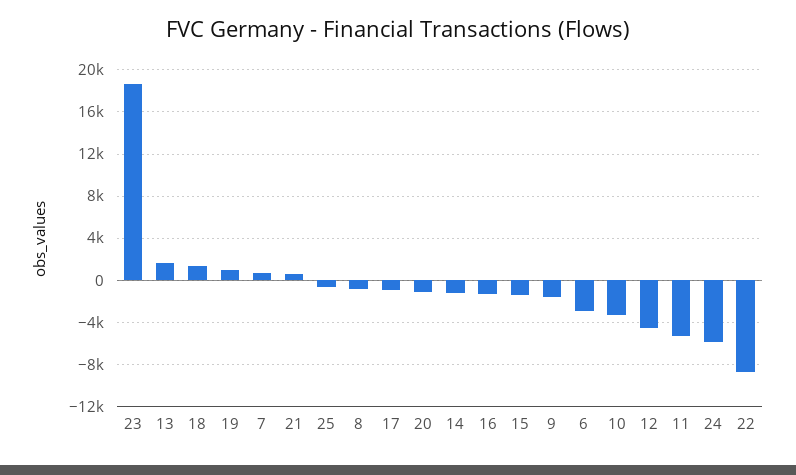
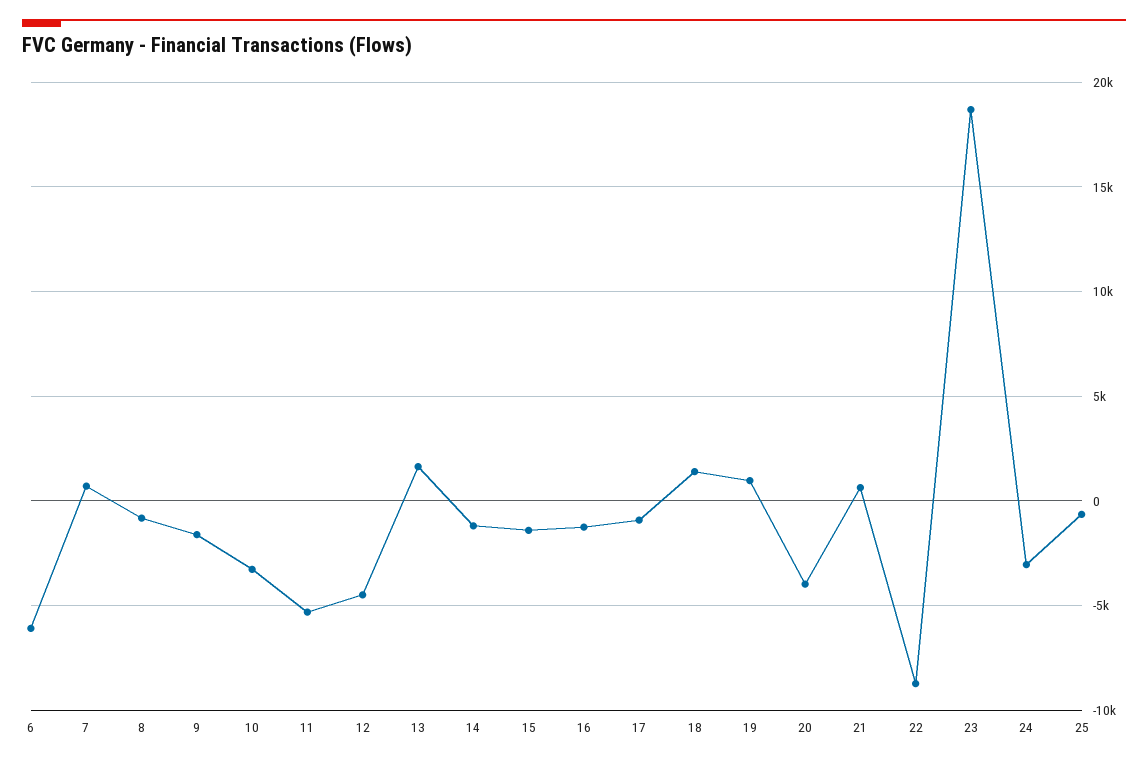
  {
    "23": 18500,
    "13": 1500,
    "18": 1500,
    "19": 1000,
    "7": 500,
    "21": 500,
    "25": -500,
    "8": -1000,
    "17": -1000,
-   "20": -1000,
+   "20": -4000,
    "14": -1000,
    "16": -1000,
    "15": -1500,
    "9": -1500,
-   "6": -3000,
+   "6": -6000,
    "10": -3500,
    "12": -4500,
    "11": -5500,
-   "24": -6000,
+   "24": -3000,
    "22": -8500
  }

